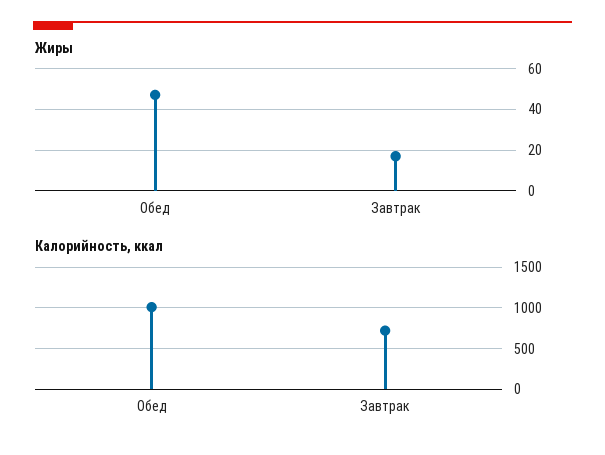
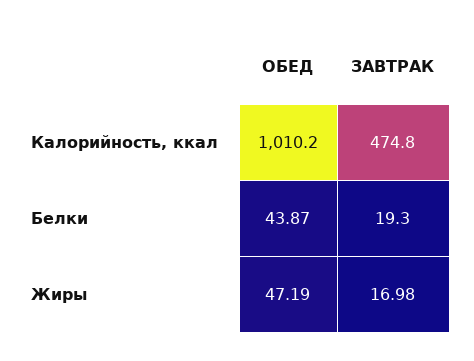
  {
    "Жиры": {
      "Обед": 47.19,
      "Завтрак": 16.98
    },
    "Калорийность, ккал": {
      "Обед": 1010.2,
-     "Завтрак": 700
+     "Завтрак": 474.8
-   }
+   },
+   "Белки": {
+     "Обед": 43.87,
+     "Завтрак": 19.3
+   }
  }

